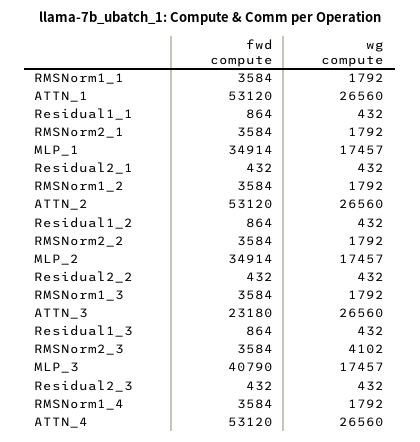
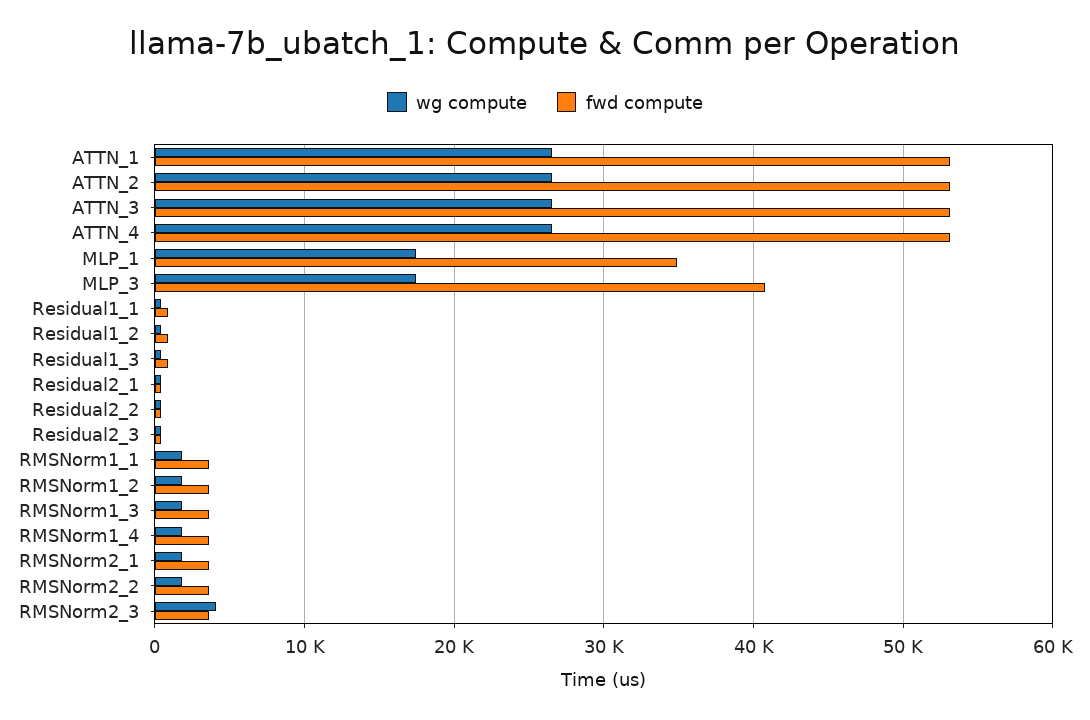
  {
    "fwd compute": {
      "RMSNorm1_1": 3584,
      "ATTN_1": 53120,
      "Residual1_1": 864,
      "RMSNorm2_1": 3584,
      "MLP_1": 34914,
      "Residual2_1": 432,
      "RMSNorm1_2": 3584,
      "ATTN_2": 53120,
      "Residual1_2": 864,
      "RMSNorm2_2": 3584,
-     "MLP_2": 34914,
      "Residual2_2": 432,
      "RMSNorm1_3": 3584,
-     "ATTN_3": 23180,
+     "ATTN_3": 53000,
      "Residual1_3": 864,
      "RMSNorm2_3": 3584,
      "MLP_3": 40790,
      "Residual2_3": 432,
      "RMSNorm1_4": 3584,
      "ATTN_4": 53120
    },
    "wg compute": {
      "RMSNorm1_1": 1792,
      "ATTN_1": 26560,
      "Residual1_1": 432,
      "RMSNorm2_1": 1792,
      "MLP_1": 17457,
      "Residual2_1": 432,
      "RMSNorm1_2": 1792,
      "ATTN_2": 26560,
      "Residual1_2": 432,
      "RMSNorm2_2": 1792,
-     "MLP_2": 17457,
      "Residual2_2": 432,
      "RMSNorm1_3": 1792,
      "ATTN_3": 26560,
      "Residual1_3": 432,
      "RMSNorm2_3": 4102,
      "MLP_3": 17457,
      "Residual2_3": 432,
      "RMSNorm1_4": 1792,
      "ATTN_4": 26560
    }
  }

